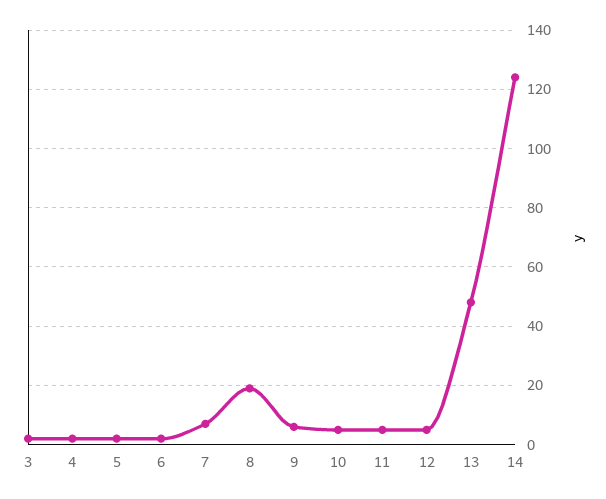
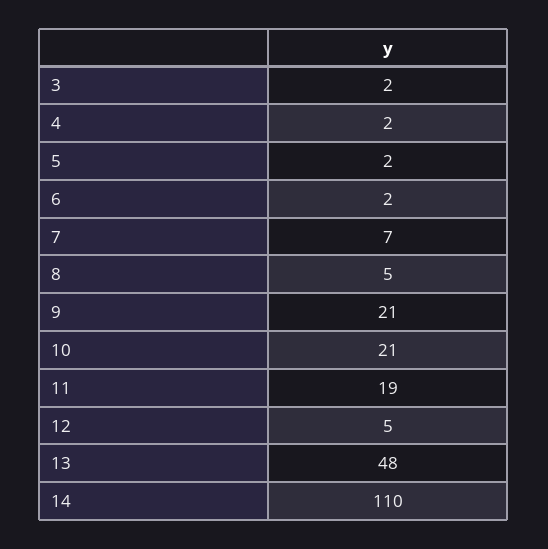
  {
    "3": 2,
    "4": 2,
    "5": 2,
    "6": 2,
    "7": 7,
-   "8": 20,
+   "8": 5,
-   "9": 5,
+   "9": 21,
-   "10": 5,
+   "10": 21,
-   "11": 5,
+   "11": 19,
    "12": 5,
    "13": 48,
-   "14": 125
+   "14": 110
  }

